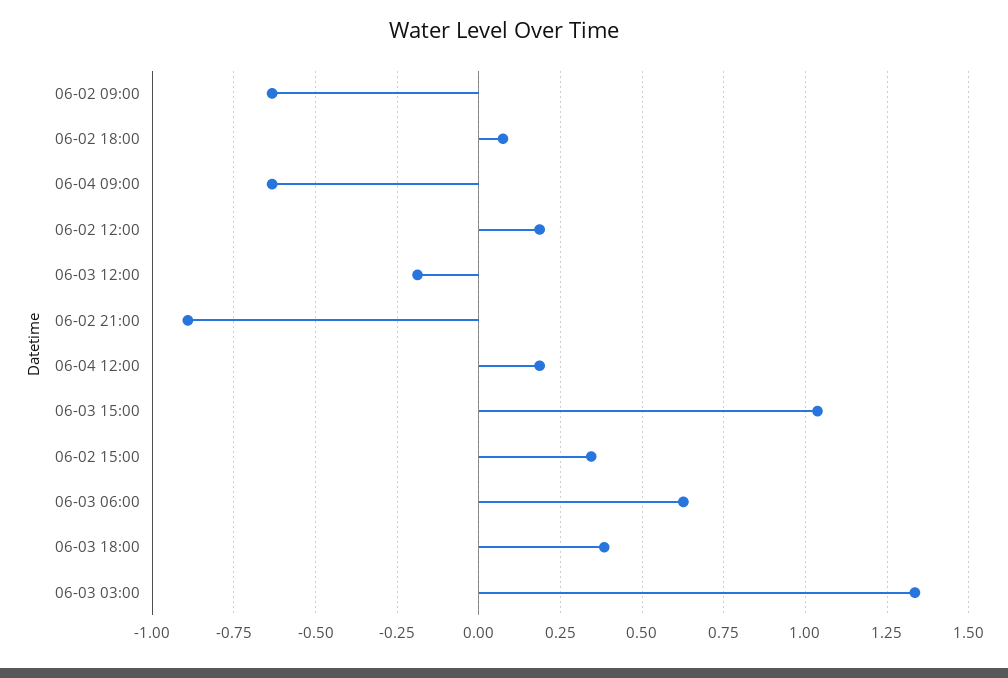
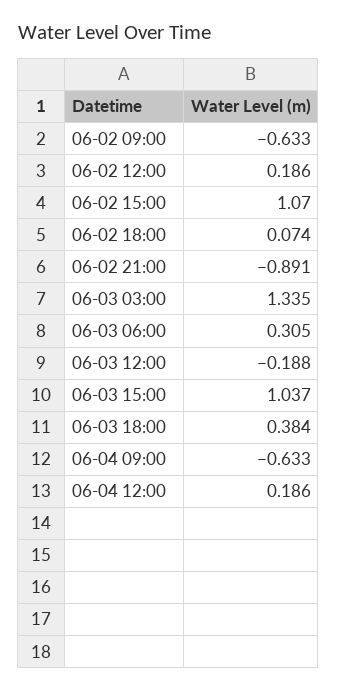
  {
    "06-02 09:00": -0.633,
    "06-02 18:00": 0.074,
    "06-04 09:00": -0.633,
    "06-02 12:00": 0.186,
    "06-03 12:00": -0.188,
    "06-02 21:00": -0.891,
    "06-04 12:00": 0.186,
    "06-03 15:00": 1.037,
-   "06-02 15:00": 0.35,
+   "06-02 15:00": 1.07,
-   "06-03 06:00": 0.625,
+   "06-03 06:00": 0.305,
    "06-03 18:00": 0.384,
    "06-03 03:00": 1.335
  }

